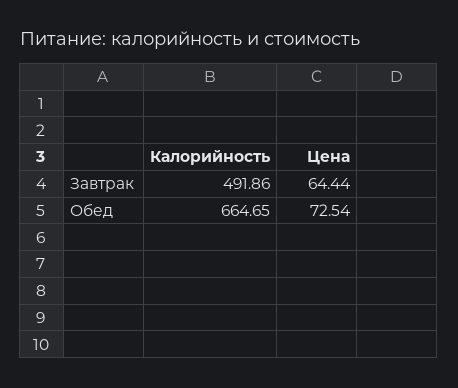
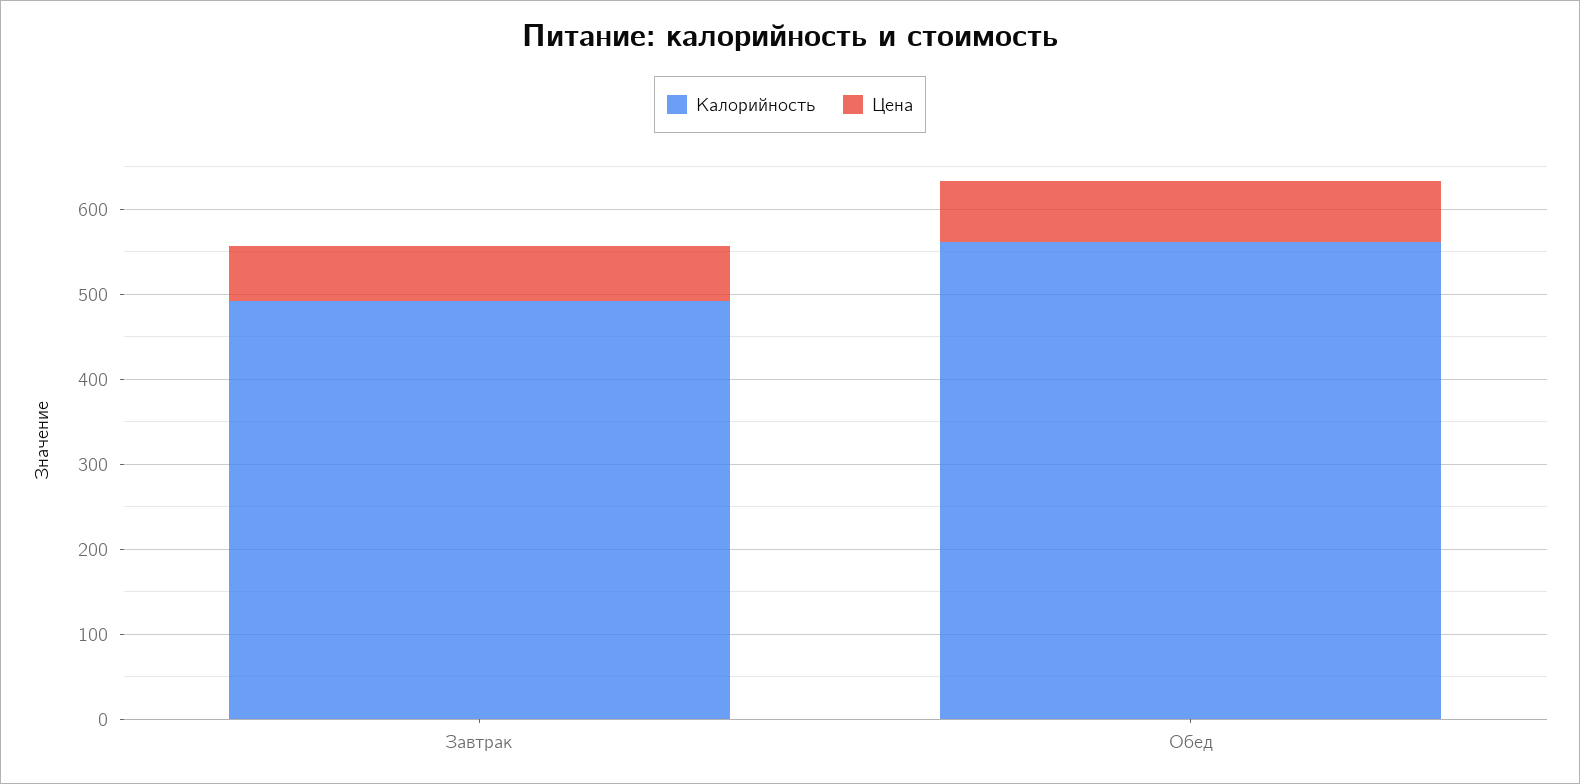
  {
    "Калорийность": {
      "Завтрак": 491.86,
-     "Обед": 664.65
+     "Обед": 560
    },
    "Цена": {
      "Завтрак": 64.44,
      "Обед": 72.54
    }
  }

